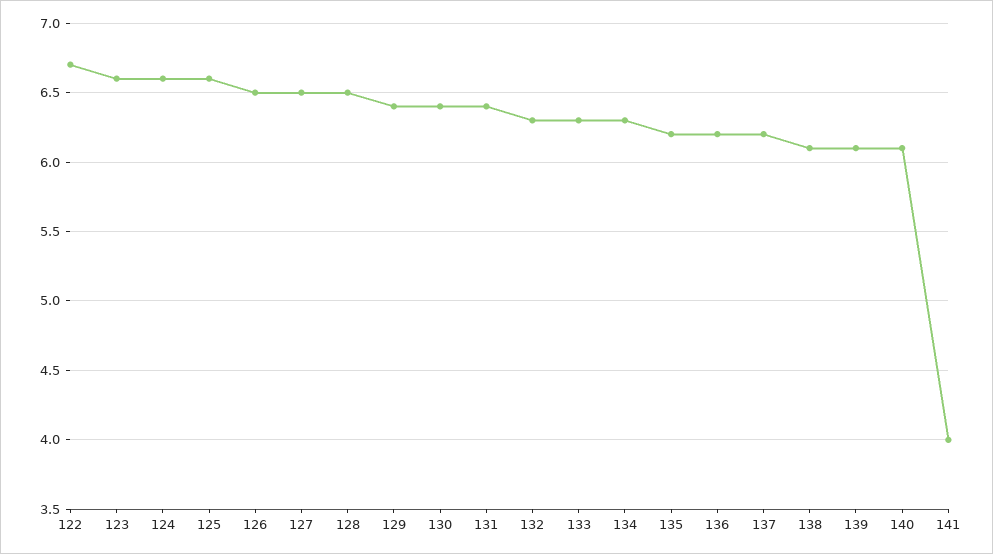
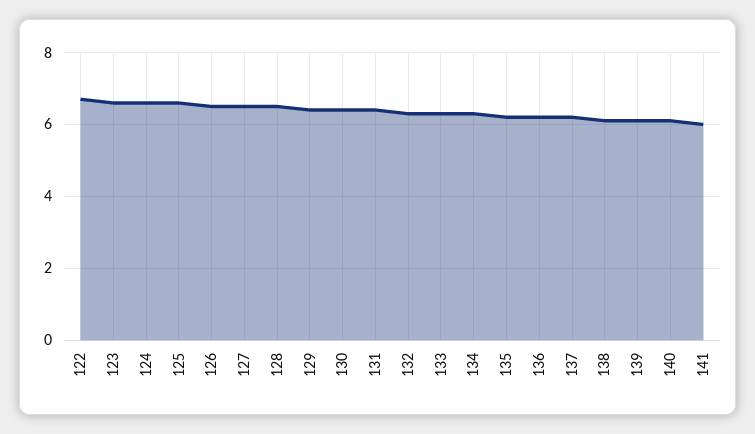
  {
    "122": 6.7,
    "123": 6.6,
    "124": 6.6,
    "125": 6.6,
    "126": 6.5,
    "127": 6.5,
    "128": 6.5,
    "129": 6.4,
    "130": 6.4,
    "131": 6.4,
    "132": 6.3,
    "133": 6.3,
    "134": 6.3,
    "135": 6.2,
    "136": 6.2,
    "137": 6.2,
    "138": 6.1,
    "139": 6.1,
    "140": 6.1,
-   "141": 4
+   "141": 6
  }

